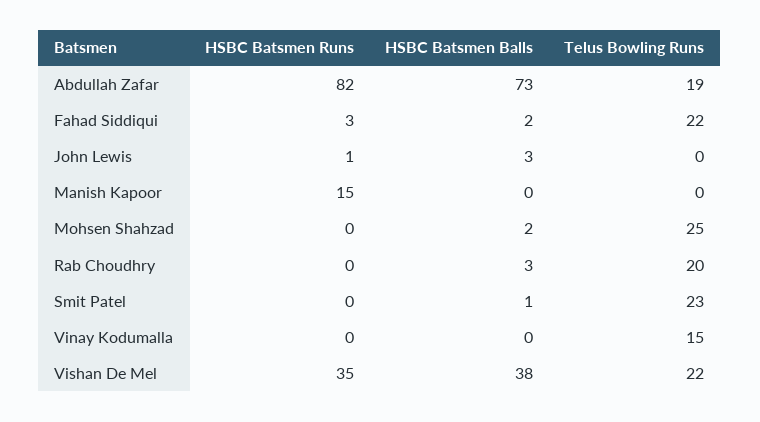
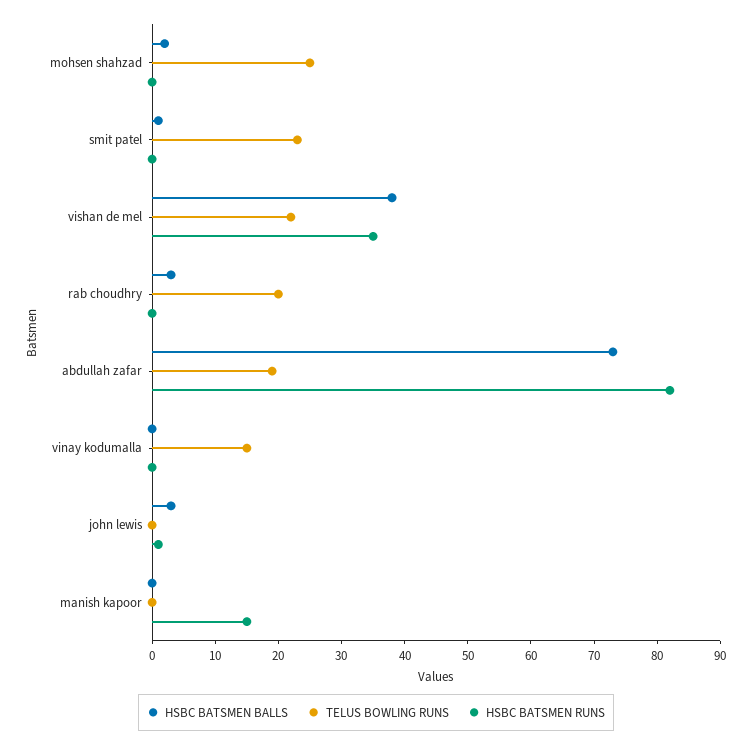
  {
    "HSBC Batsmen Runs": {
      "Abdullah Zafar": 82,
-     "Fahad Siddiqui": 3,
      "John Lewis": 1,
      "Manish Kapoor": 15,
      "Mohsen Shahzad": 0,
      "Rab Choudhry": 0,
      "Smit Patel": 0,
      "Vinay Kodumalla": 0,
      "Vishan De Mel": 35
    },
    "HSBC Batsmen Balls": {
      "Abdullah Zafar": 73,
-     "Fahad Siddiqui": 2,
      "John Lewis": 3,
      "Manish Kapoor": 0,
      "Mohsen Shahzad": 2,
      "Rab Choudhry": 3,
      "Smit Patel": 1,
      "Vinay Kodumalla": 0,
      "Vishan De Mel": 38
    },
    "Telus Bowling Runs": {
      "Abdullah Zafar": 19,
-     "Fahad Siddiqui": 22,
      "John Lewis": 0,
      "Manish Kapoor": 0,
      "Mohsen Shahzad": 25,
      "Rab Choudhry": 20,
      "Smit Patel": 23,
      "Vinay Kodumalla": 15,
      "Vishan De Mel": 22
    }
  }

